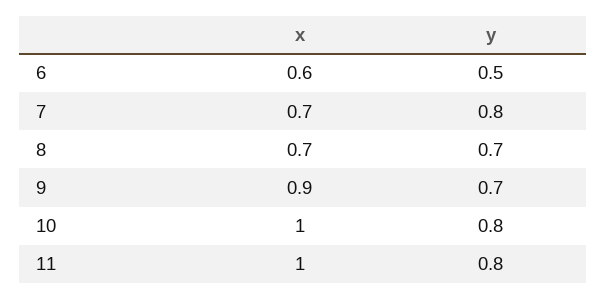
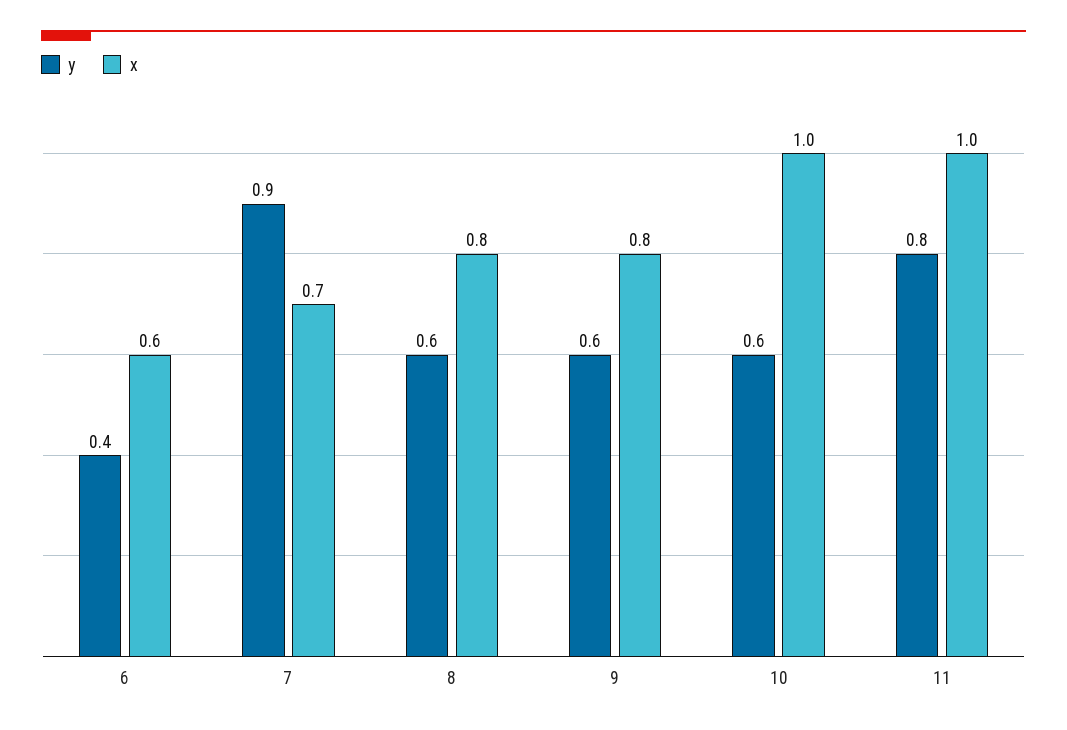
  {
    "x": {
      "6": 0.6,
      "7": 0.7,
-     "8": 0.7,
+     "8": 0.8,
-     "9": 0.9,
+     "9": 0.8,
      "10": 1,
      "11": 1
    },
    "y": {
-     "6": 0.5,
+     "6": 0.4,
-     "7": 0.8,
+     "7": 0.9,
-     "8": 0.7,
+     "8": 0.6,
-     "9": 0.7,
+     "9": 0.6,
-     "10": 0.8,
+     "10": 0.6,
      "11": 0.8
    }
  }

